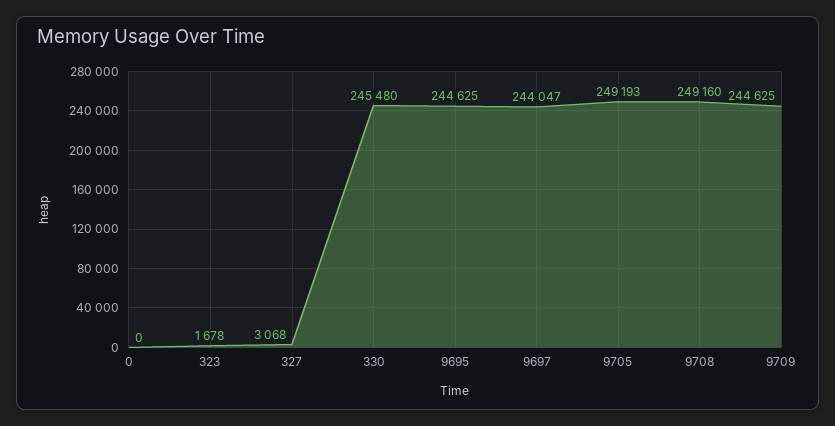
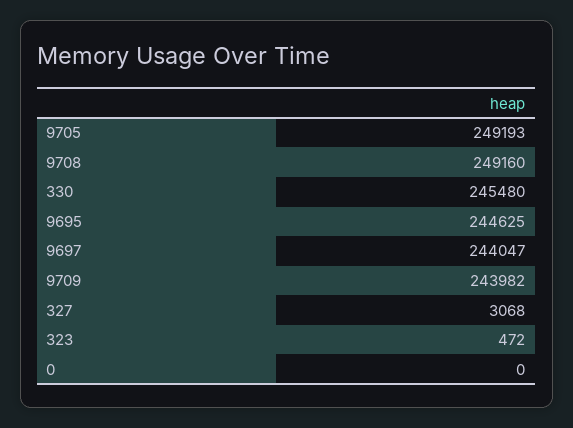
  {
    "0": 0,
-   "323": 1678,
+   "323": 472,
    "327": 3068,
    "330": 245480,
    "9695": 244625,
    "9697": 244047,
    "9705": 249193,
    "9708": 249160,
-   "9709": 244625
+   "9709": 243982
  }

